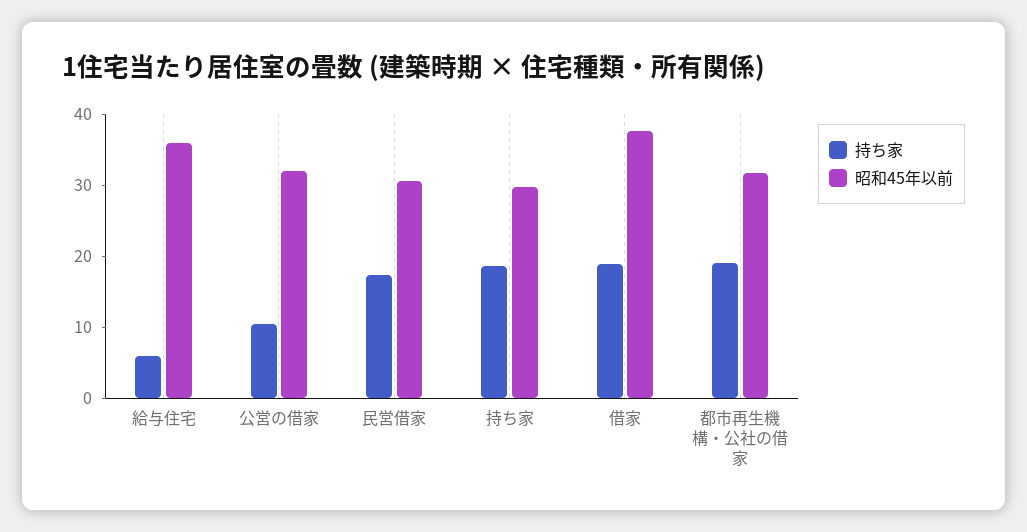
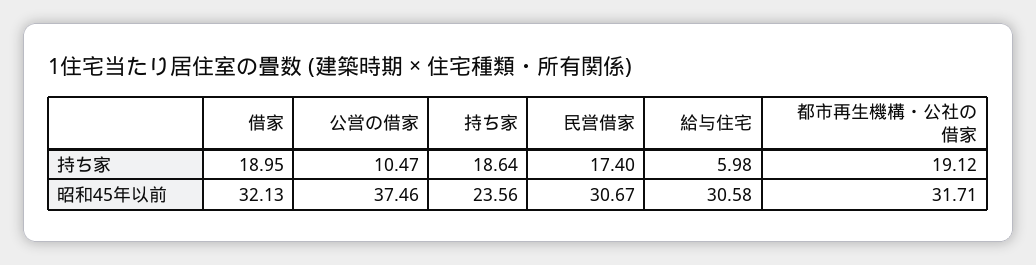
  {
    "持ち家": {
      "給与住宅": 5.98,
      "公営の借家": 10.47,
      "民営借家": 17.4,
      "持ち家": 18.64,
      "借家": 18.95,
      "都市再生機構・公社の借家": 19.12
    },
    "昭和45年以前": {
-     "給与住宅": 36,
+     "給与住宅": 30.58,
-     "公営の借家": 32,
+     "公営の借家": 37.46,
      "民営借家": 30.67,
-     "持ち家": 30,
+     "持ち家": 23.56,
-     "借家": 38,
+     "借家": 32.13,
      "都市再生機構・公社の借家": 31.71
    }
  }

